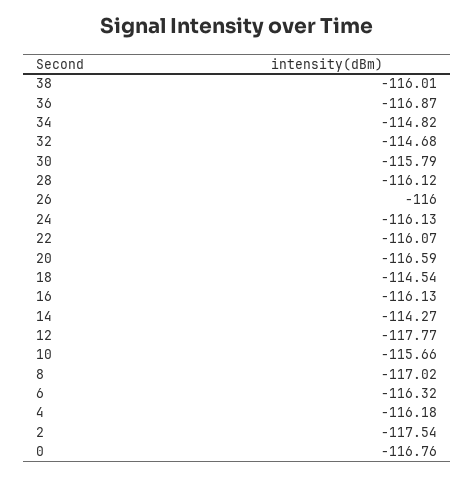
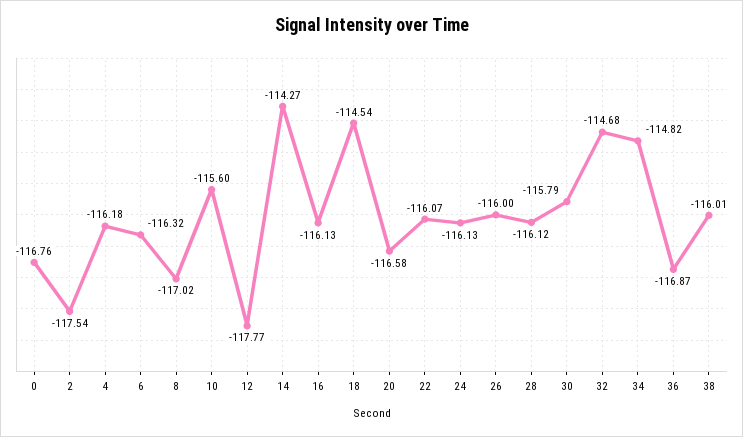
  {
    "38": -116.01,
    "36": -116.87,
    "34": -114.82,
    "32": -114.68,
    "30": -115.79,
    "28": -116.12,
    "26": -116,
    "24": -116.13,
    "22": -116.07,
-   "20": -116.59,
+   "20": -116.58,
    "18": -114.54,
    "16": -116.13,
    "14": -114.27,
    "12": -117.77,
-   "10": -115.66,
+   "10": -115.6,
    "8": -117.02,
    "6": -116.32,
    "4": -116.18,
    "2": -117.54,
    "0": -116.76
  }

